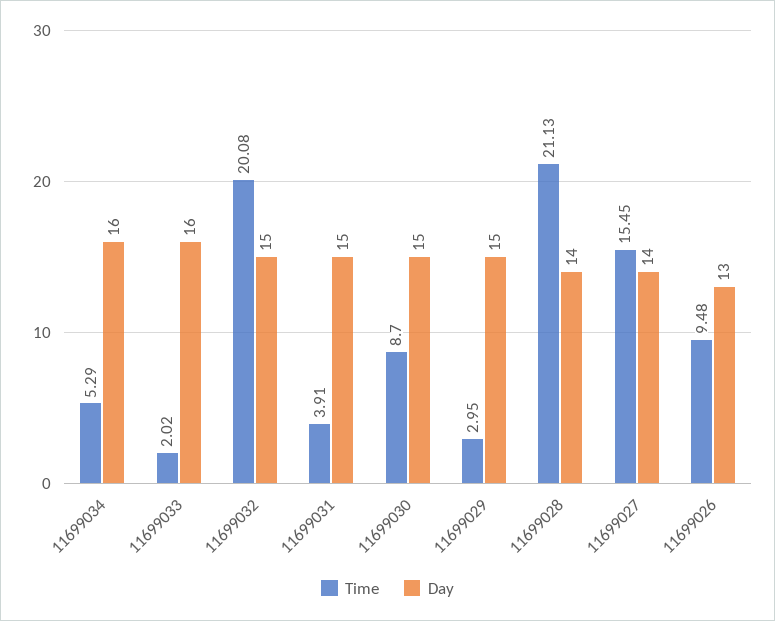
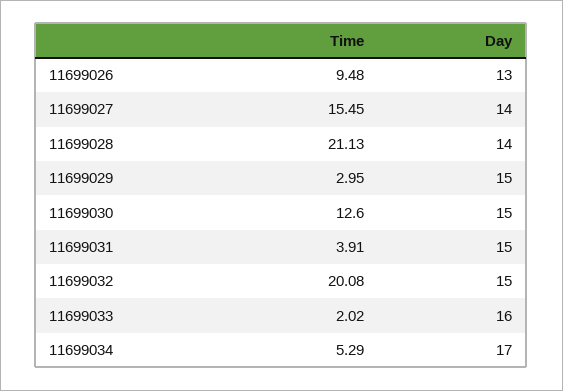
  {
    "Time": {
      "11699034": 5.29,
      "11699033": 2.02,
      "11699032": 20.08,
      "11699031": 3.91,
-     "11699030": 8.7,
+     "11699030": 12.6,
      "11699029": 2.95,
      "11699028": 21.13,
      "11699027": 15.45,
      "11699026": 9.48
    },
    "Day": {
-     "11699034": 16,
+     "11699034": 17,
      "11699033": 16,
      "11699032": 15,
      "11699031": 15,
      "11699030": 15,
      "11699029": 15,
      "11699028": 14,
      "11699027": 14,
      "11699026": 13
    }
  }

